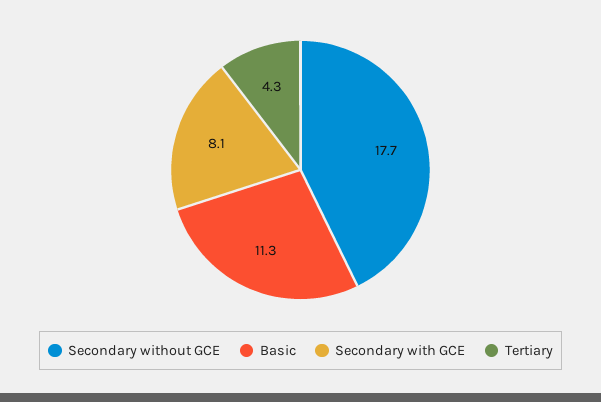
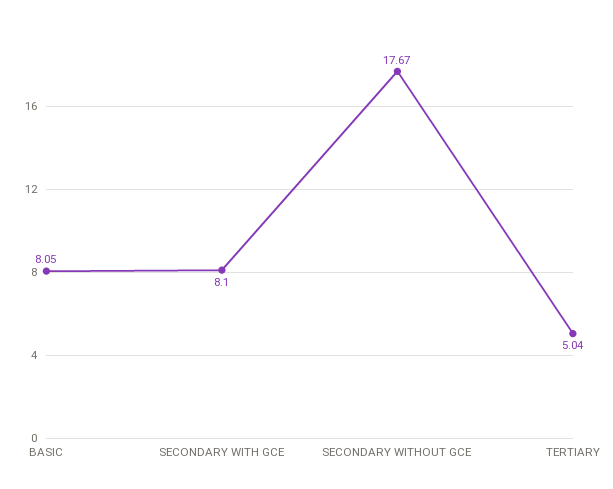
  {
    "Secondary without GCE": 17.67,
-   "Basic": 11.3,
+   "Basic": 8.05,
    "Secondary with GCE": 8.1,
-   "Tertiary": 4.3
+   "Tertiary": 5.04
  }

